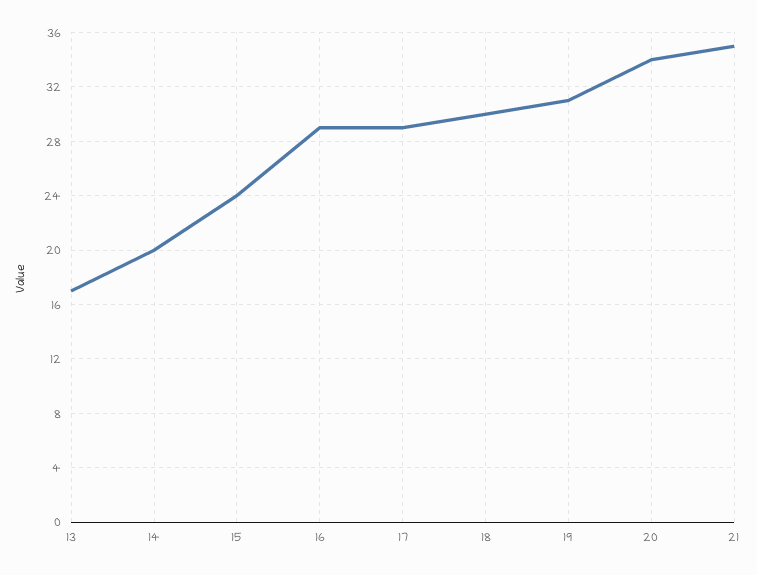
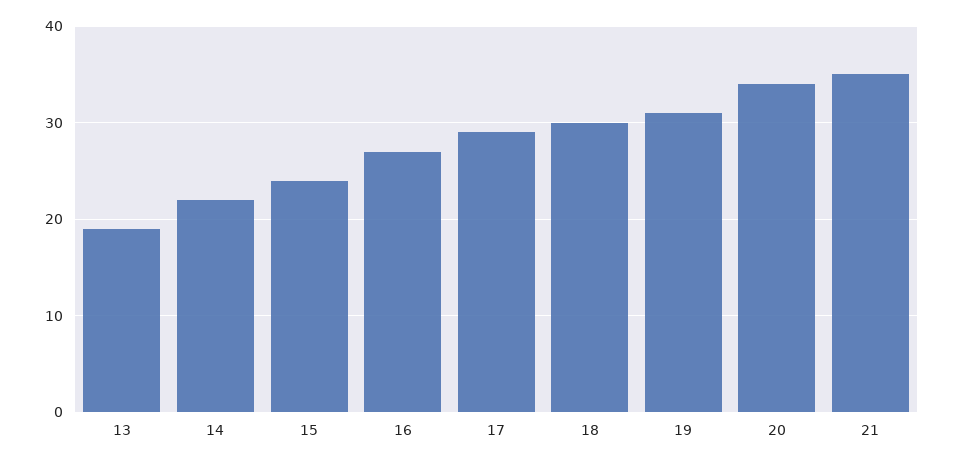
  {
-   "13": 17,
+   "13": 19,
-   "14": 20,
+   "14": 22,
    "15": 24,
-   "16": 29,
+   "16": 27,
    "17": 29,
    "18": 30,
    "19": 31,
    "20": 34,
    "21": 35
  }

